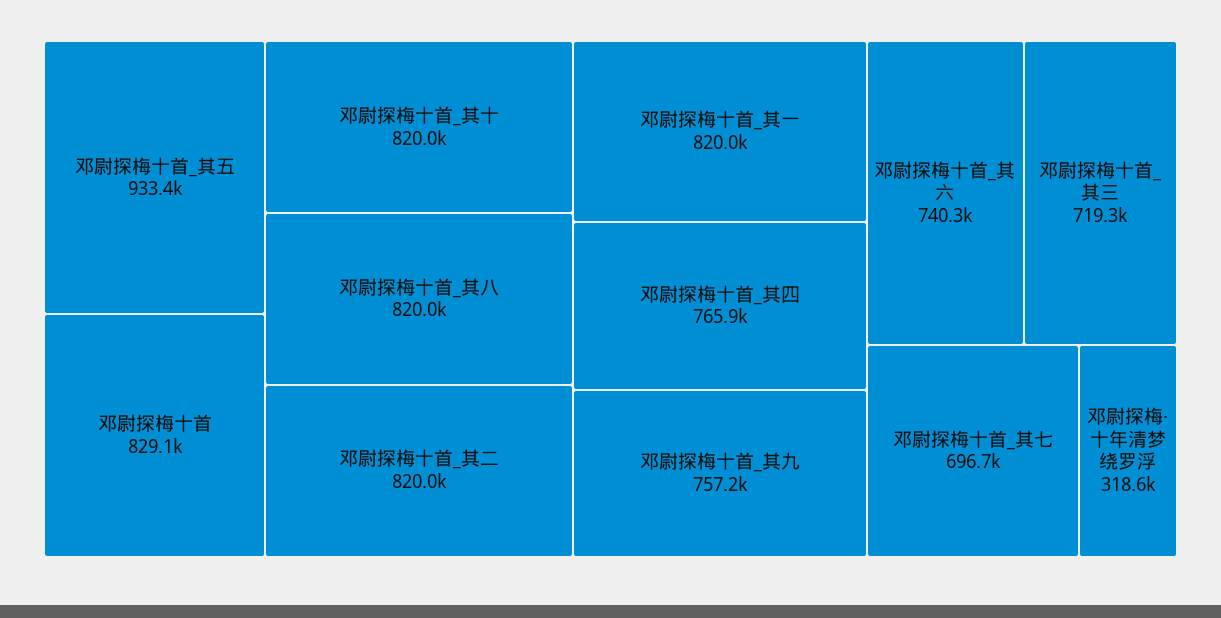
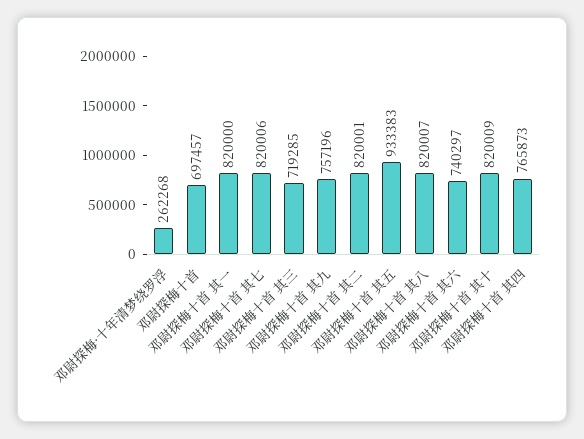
  {
    "邓尉探梅十首_其五": 933383,
-   "邓尉探梅十首": 829100,
+   "邓尉探梅十首": 697457,
    "邓尉探梅十首_其十": 820009,
    "邓尉探梅十首_其八": 820007,
    "邓尉探梅十首_其二": 820001,
    "邓尉探梅十首_其一": 820000,
    "邓尉探梅十首_其四": 765873,
    "邓尉探梅十首_其九": 757196,
    "邓尉探梅十首_其六": 740297,
    "邓尉探梅十首_其三": 719285,
-   "邓尉探梅十首_其七": 696700,
+   "邓尉探梅十首_其七": 820006,
-   "邓尉探梅·十年清梦绕罗浮": 318600
+   "邓尉探梅·十年清梦绕罗浮": 262268
  }

